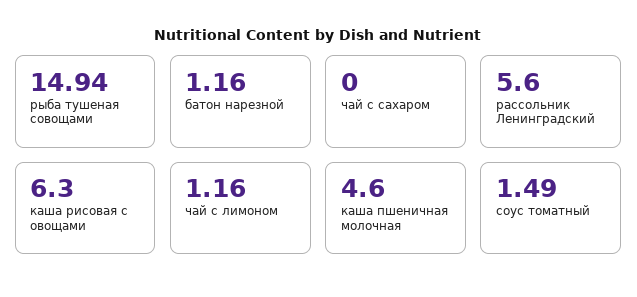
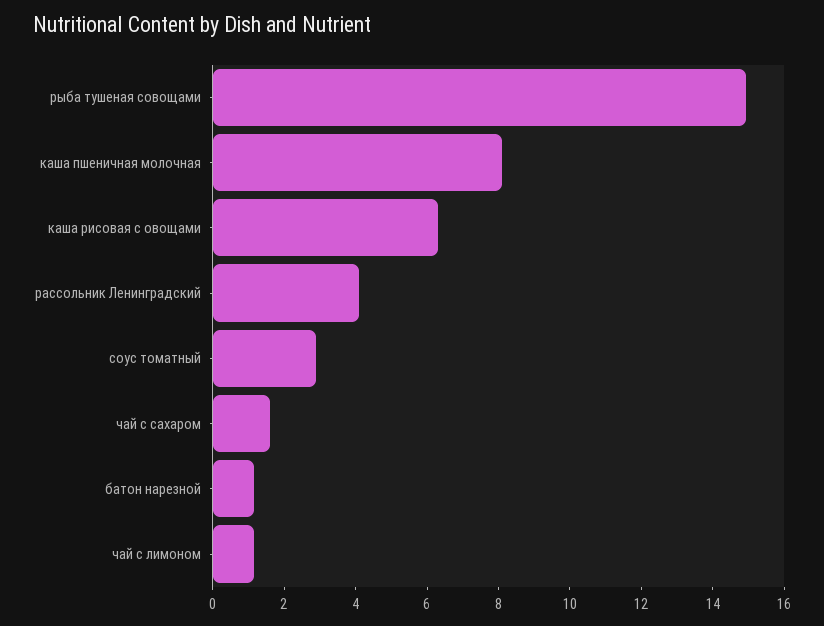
  {
    "рыба тушеная совощами": 14.94,
    "батон нарезной": 1.16,
-   "чай с сахаром": 0,
+   "чай с сахаром": 1.5,
-   "рассольник Ленинградский": 5.6,
+   "рассольник Ленинградский": 4,
    "каша рисовая с овощами": 6.3,
    "чай с лимоном": 1.16,
-   "каша пшеничная молочная": 4.6,
+   "каша пшеничная молочная": 8,
-   "соус томатный": 1.49
+   "соус томатный": 3
  }

